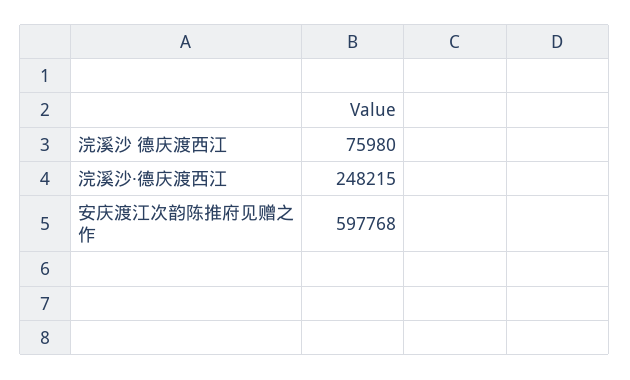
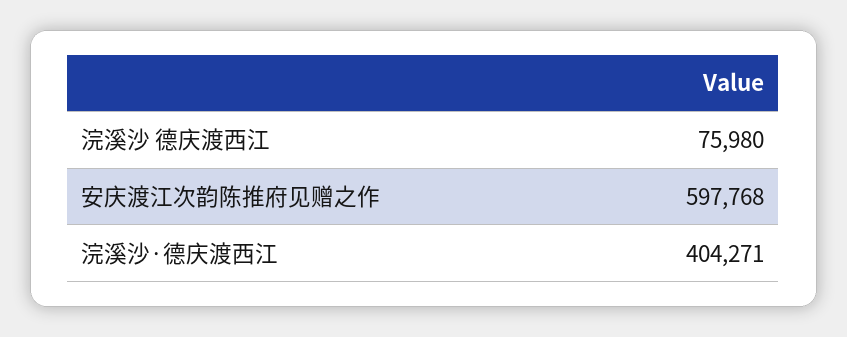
  {
    "浣溪沙 德庆渡西江": 75980,
-   "浣溪沙·德庆渡西江": 248215,
+   "浣溪沙·德庆渡西江": 404271,
    "安庆渡江次韵陈推府见赠之作": 597768
  }

